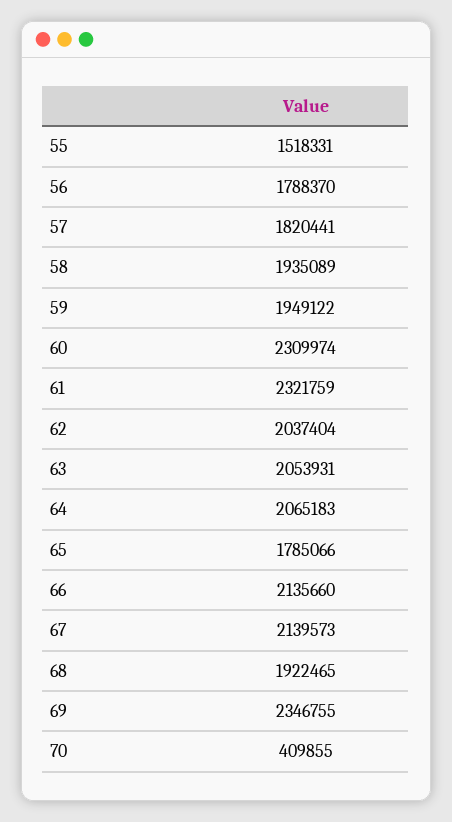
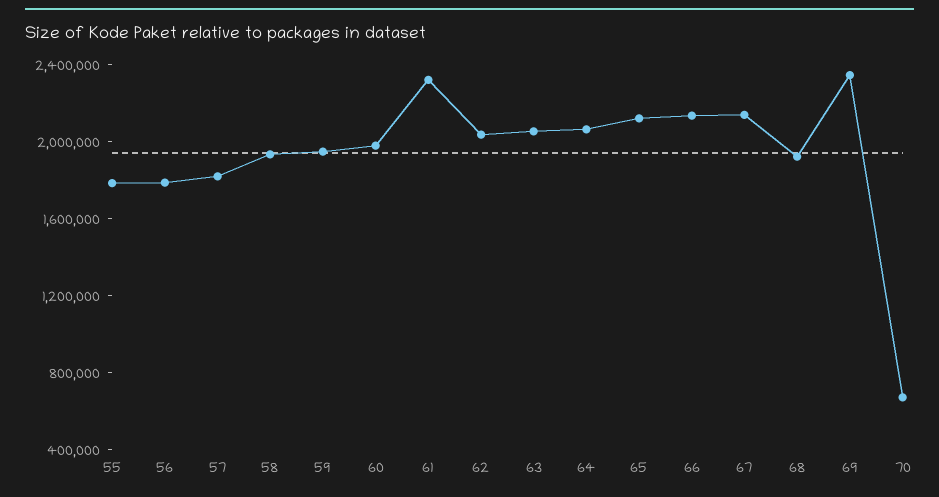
  {
-   "55": 1518331,
+   "55": 1800000,
    "56": 1788370,
    "57": 1820441,
    "58": 1935089,
    "59": 1949122,
-   "60": 2309974,
+   "60": 2000000,
    "61": 2321759,
    "62": 2037404,
    "63": 2053931,
    "64": 2065183,
-   "65": 1785066,
+   "65": 2100000,
    "66": 2135660,
    "67": 2139573,
    "68": 1922465,
    "69": 2346755,
-   "70": 409855
+   "70": 700000
  }

